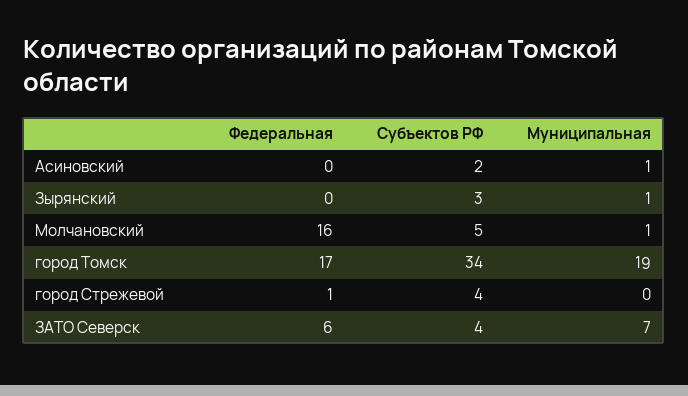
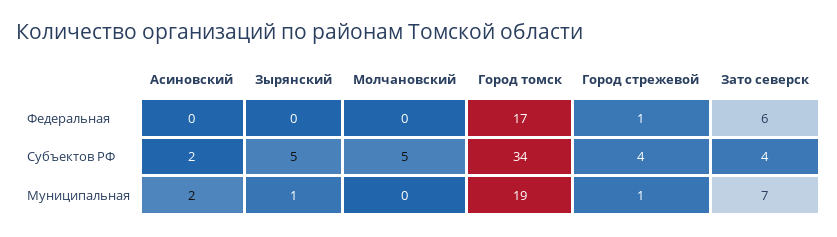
  {
    "Федеральная": {
      "Асиновский": 0,
      "Зырянский": 0,
-     "Молчановский": 16,
+     "Молчановский": 0,
      "город Томск": 17,
      "город Стрежевой": 1,
      "ЗАТО Северск": 6
    },
    "Субъектов РФ": {
      "Асиновский": 2,
-     "Зырянский": 3,
+     "Зырянский": 5,
      "Молчановский": 5,
      "город Томск": 34,
      "город Стрежевой": 4,
      "ЗАТО Северск": 4
    },
    "Муниципальная": {
-     "Асиновский": 1,
+     "Асиновский": 2,
      "Зырянский": 1,
-     "Молчановский": 1,
+     "Молчановский": 0,
      "город Томск": 19,
-     "город Стрежевой": 0,
+     "город Стрежевой": 1,
      "ЗАТО Северск": 7
    }
  }

